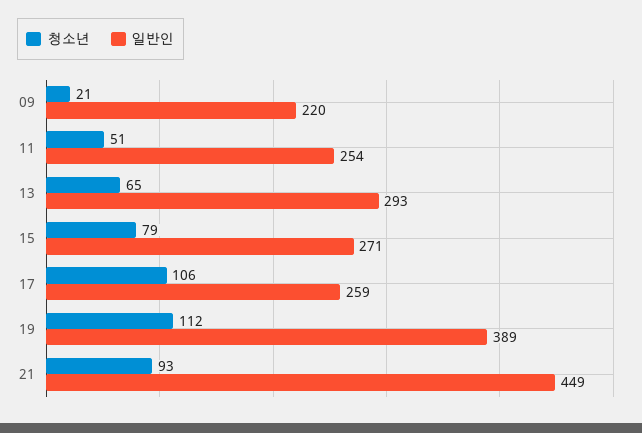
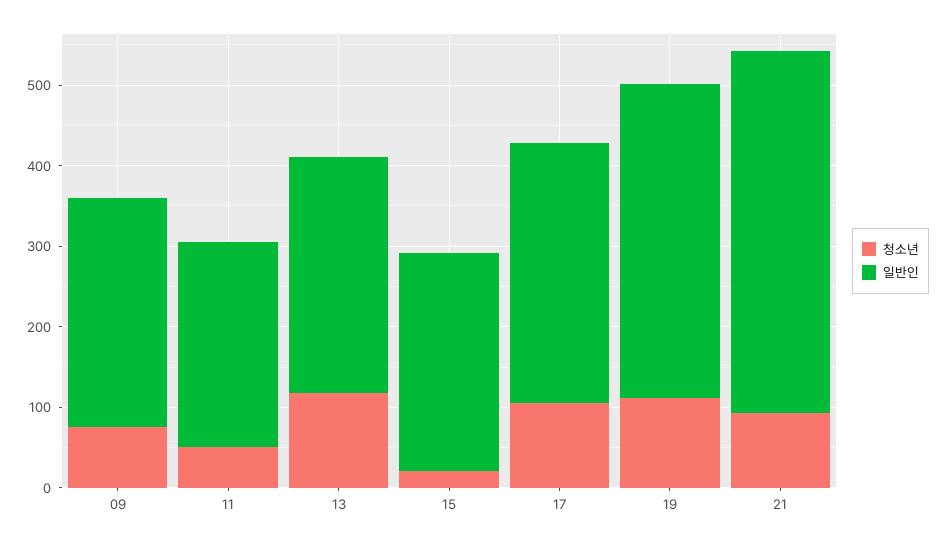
  {
    "청소년": {
-     "09": 21,
+     "09": 80,
      "11": 51,
-     "13": 65,
+     "13": 120,
-     "15": 79,
+     "15": 20,
      "17": 106,
      "19": 112,
      "21": 93
    },
    "일반인": {
-     "09": 220,
+     "09": 280,
      "11": 254,
      "13": 293,
      "15": 271,
-     "17": 259,
+     "17": 320,
      "19": 389,
      "21": 449
    }
  }

